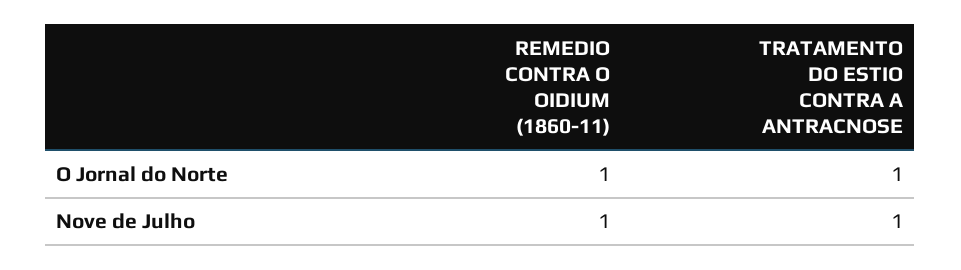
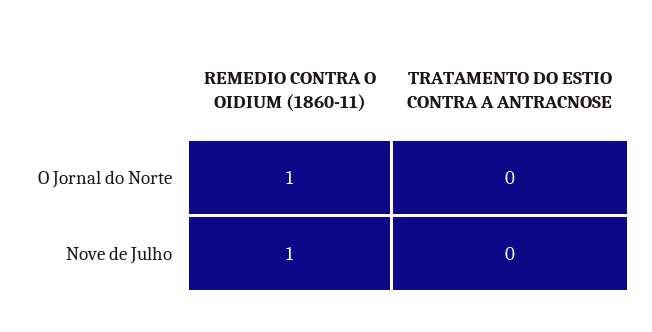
  {
    "REMEDIO CONTRA O OIDIUM (1860-11)": {
      "O Jornal do Norte": 1,
      "Nove de Julho": 1
    },
    "TRATAMENTO DO ESTIO CONTRA A ANTRACNOSE": {
-     "O Jornal do Norte": 1,
+     "O Jornal do Norte": 0,
-     "Nove de Julho": 1
+     "Nove de Julho": 0
    }
  }

